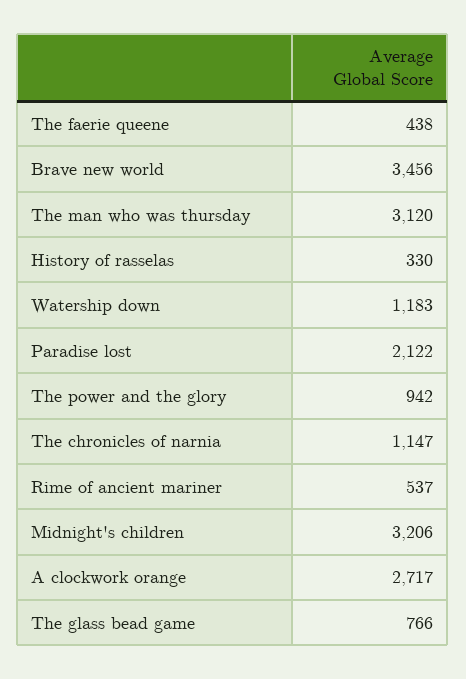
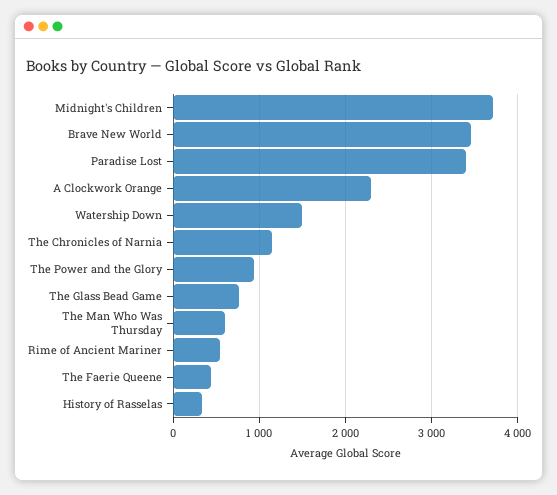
  {
    "The faerie queene": 438,
    "Brave new world": 3456,
-   "The man who was thursday": 3120,
+   "The man who was thursday": 600,
    "History of rasselas": 330,
-   "Watership down": 1183,
+   "Watership down": 1500,
-   "Paradise lost": 2122,
+   "Paradise lost": 3400,
    "The power and the glory": 942,
    "The chronicles of narnia": 1147,
    "Rime of ancient mariner": 537,
-   "Midnight's children": 3206,
+   "Midnight's children": 3700,
-   "A clockwork orange": 2717,
+   "A clockwork orange": 2300,
    "The glass bead game": 766
  }

